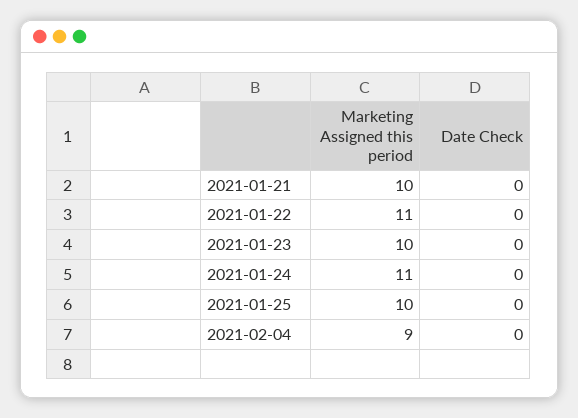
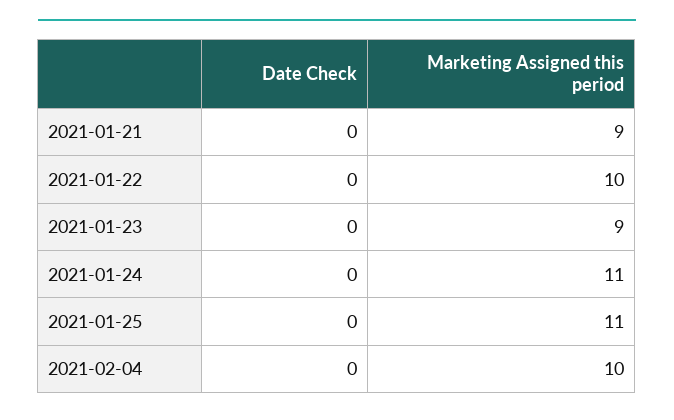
  {
    "Marketing Assigned this period": {
-     "2021-01-21": 10,
+     "2021-01-21": 9,
-     "2021-01-22": 11,
+     "2021-01-22": 10,
-     "2021-01-23": 10,
+     "2021-01-23": 9,
      "2021-01-24": 11,
-     "2021-01-25": 10,
+     "2021-01-25": 11,
-     "2021-02-04": 9
+     "2021-02-04": 10
    },
    "Date Check": {
      "2021-01-21": 0,
      "2021-01-22": 0,
      "2021-01-23": 0,
      "2021-01-24": 0,
      "2021-01-25": 0,
      "2021-02-04": 0
    }
  }

